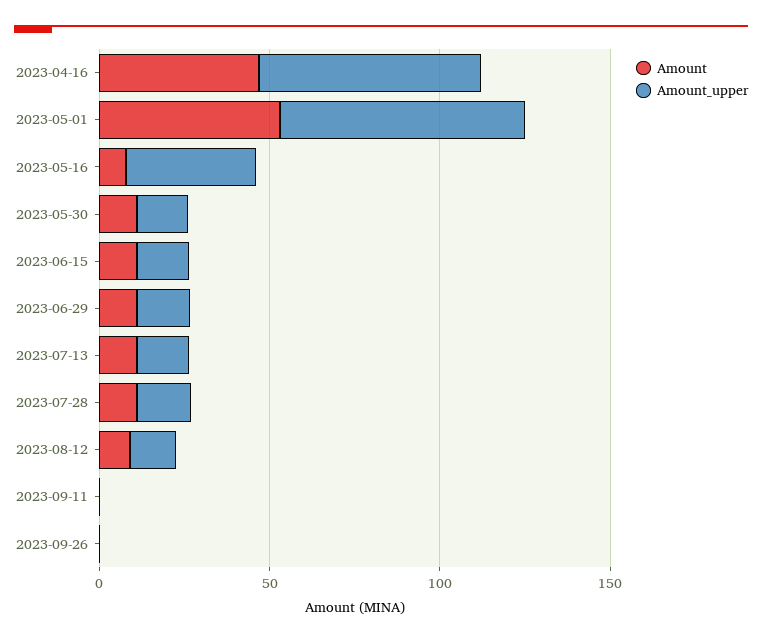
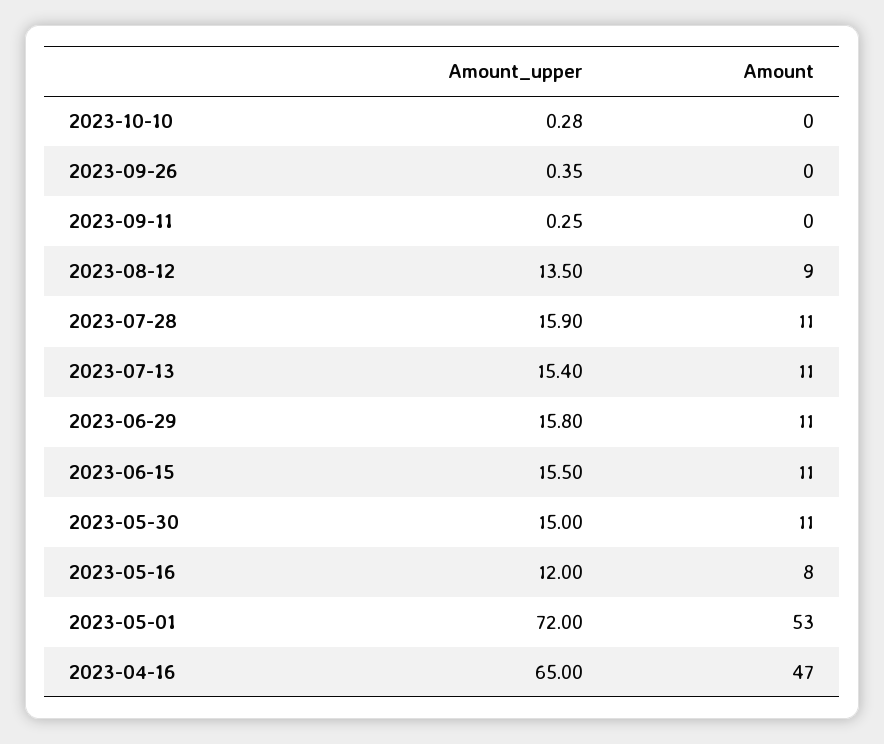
  {
    "Amount": {
      "2023-04-16": 47,
      "2023-05-01": 53,
      "2023-05-16": 8,
      "2023-05-30": 11,
      "2023-06-15": 11,
      "2023-06-29": 11,
      "2023-07-13": 11,
      "2023-07-28": 11,
      "2023-08-12": 9,
      "2023-09-11": 0,
-     "2023-09-26": 0
+     "2023-09-26": 0,
+     "2023-10-10": 0
    },
    "Amount_upper": {
      "2023-04-16": 65,
      "2023-05-01": 72,
-     "2023-05-16": 40,
+     "2023-05-16": 12,
      "2023-05-30": 15,
      "2023-06-15": 15.5,
      "2023-06-29": 15.8,
      "2023-07-13": 15.4,
      "2023-07-28": 15.9,
      "2023-08-12": 13.5,
      "2023-09-11": 0.25,
-     "2023-09-26": 0.35
+     "2023-09-26": 0.35,
+     "2023-10-10": 0.28
    }
  }

